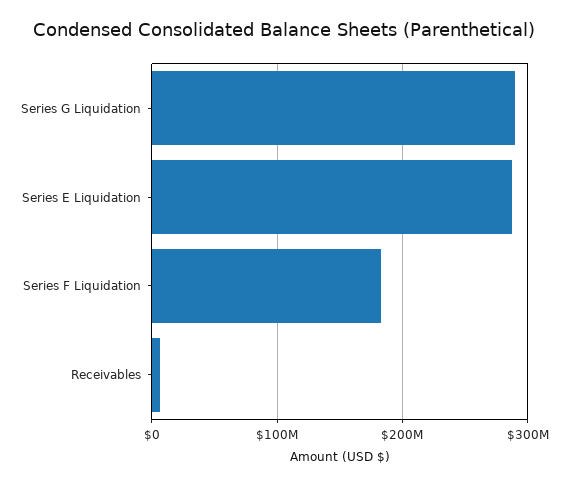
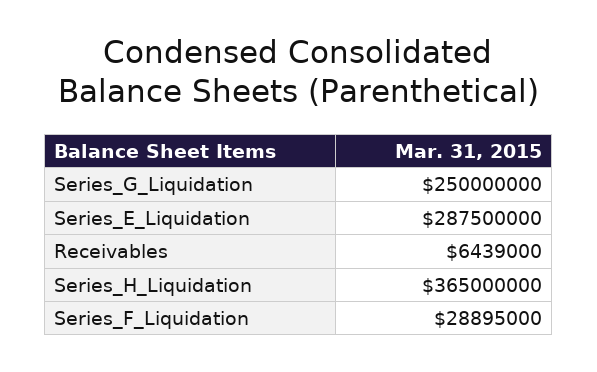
  {
-   "Series G Liquidation": 290000000,
+   "Series G Liquidation": 250000000,
    "Series E Liquidation": 287500000,
-   "Series F Liquidation": 180000000,
+   "Series F Liquidation": 28895000,
-   "Receivables": 6439000
+   "Receivables": 6439000,
+   "Series_H_Liquidation": 365000000
  }

